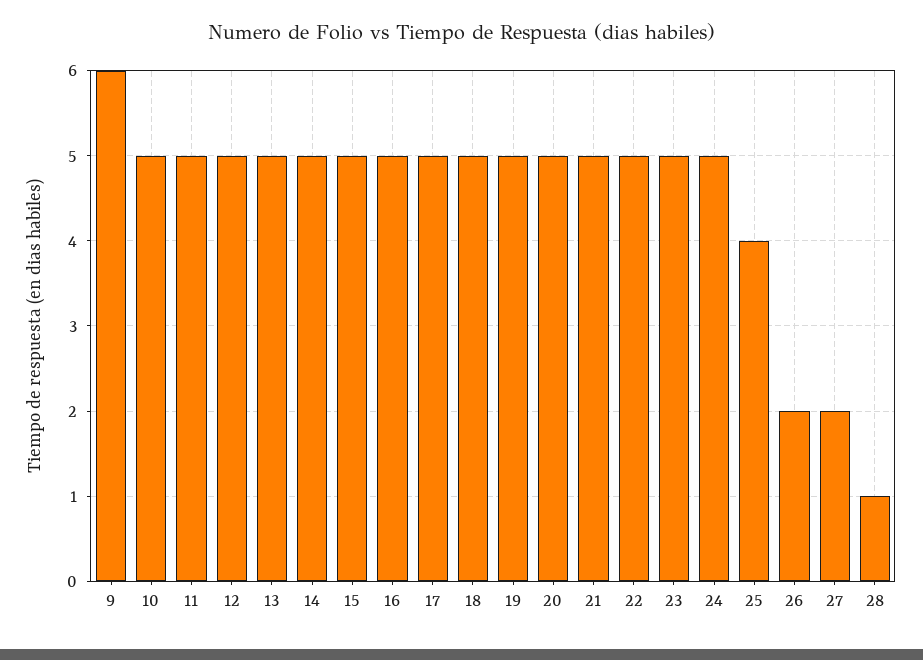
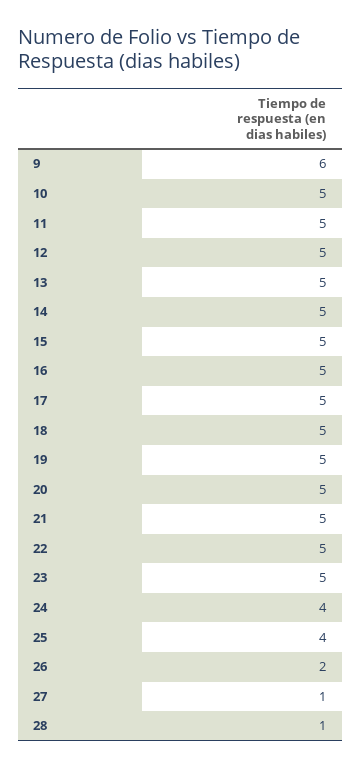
  {
    "9": 6,
    "10": 5,
    "11": 5,
    "12": 5,
    "13": 5,
    "14": 5,
    "15": 5,
    "16": 5,
    "17": 5,
    "18": 5,
    "19": 5,
    "20": 5,
    "21": 5,
    "22": 5,
    "23": 5,
-   "24": 5,
+   "24": 4,
    "25": 4,
    "26": 2,
-   "27": 2,
+   "27": 1,
    "28": 1
  }

